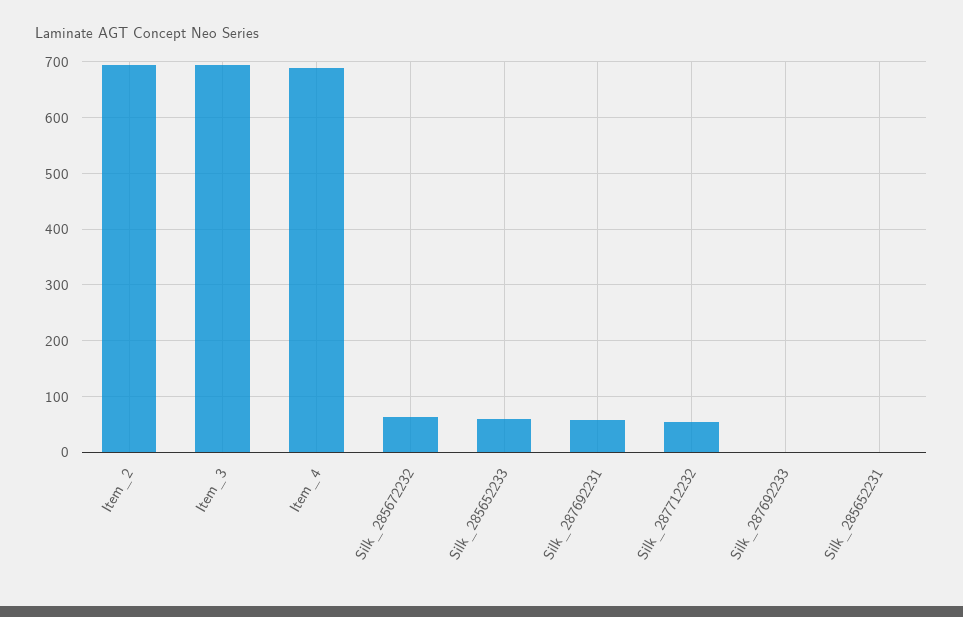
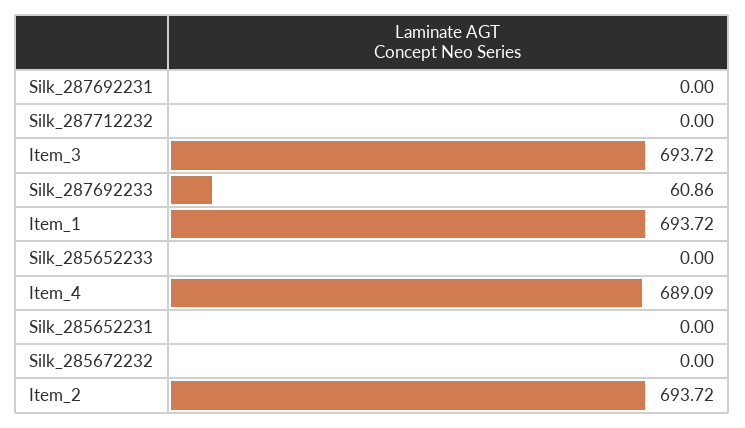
  {
    "Item_2": 693.72,
    "Item_3": 693.72,
    "Item_4": 689.09,
-   "Silk_285672232": 60,
+   "Silk_285672232": 0,
-   "Silk_285652233": 60,
+   "Silk_285652233": 0,
-   "Silk_287692231": 60,
+   "Silk_287692231": 0,
-   "Silk_287712232": 60,
+   "Silk_287712232": 0,
-   "Silk_287692233": 0,
+   "Silk_287692233": 60.86,
-   "Silk_285652231": 0
+   "Silk_285652231": 0,
+   "Item_1": 693.72
  }

